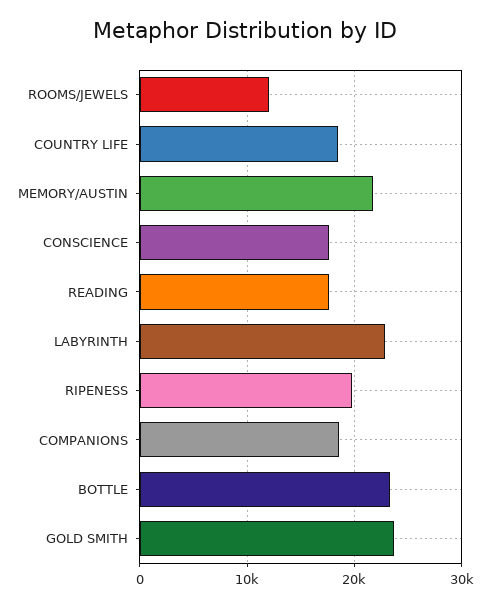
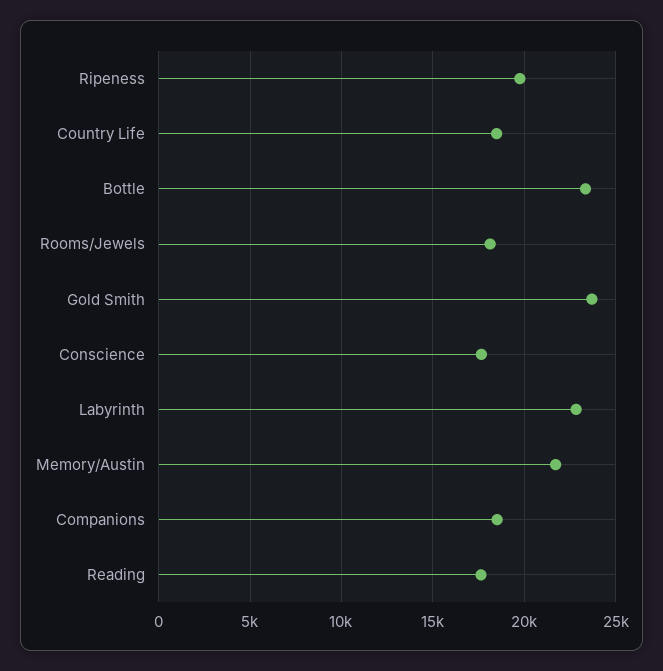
  {
-   "ROOMS/JEWELS": 12000,
+   "ROOMS/JEWELS": 18000,
    "COUNTRY LIFE": 18500,
    "MEMORY/AUSTIN": 21500,
    "CONSCIENCE": 17500,
    "READING": 17500,
    "LABYRINTH": 23000,
    "RIPENESS": 20000,
    "COMPANIONS": 18500,
    "BOTTLE": 23500,
    "GOLD SMITH": 23500
  }

